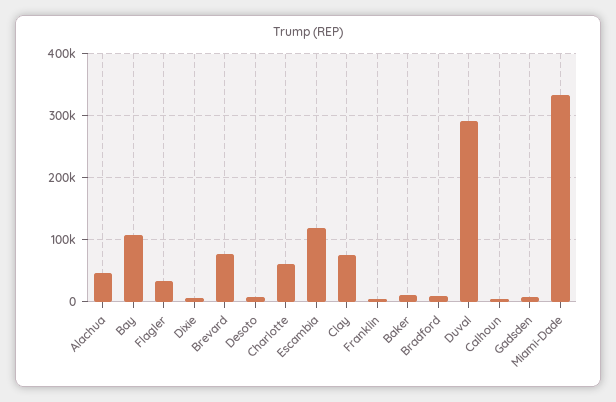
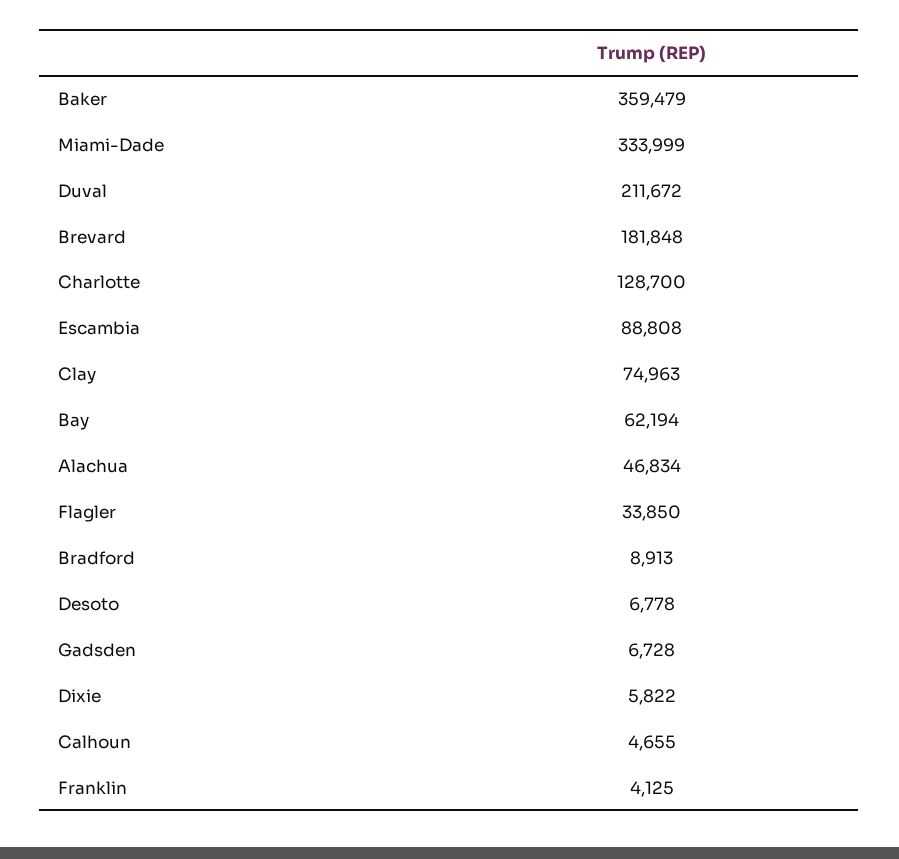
  {
    "Alachua": 46834,
-   "Bay": 110000,
+   "Bay": 62194,
    "Flagler": 33850,
    "Dixie": 5822,
-   "Brevard": 80000,
+   "Brevard": 181848,
    "Desoto": 6778,
-   "Charlotte": 60000,
+   "Charlotte": 128700,
-   "Escambia": 120000,
+   "Escambia": 88808,
    "Clay": 74963,
    "Franklin": 4125,
-   "Baker": 10000,
+   "Baker": 359479,
    "Bradford": 8913,
-   "Duval": 290000,
+   "Duval": 211672,
    "Calhoun": 4655,
    "Gadsden": 6728,
    "Miami-Dade": 333999
  }

